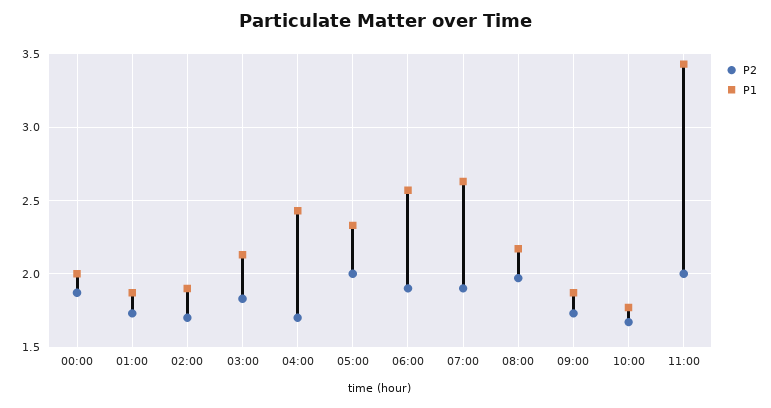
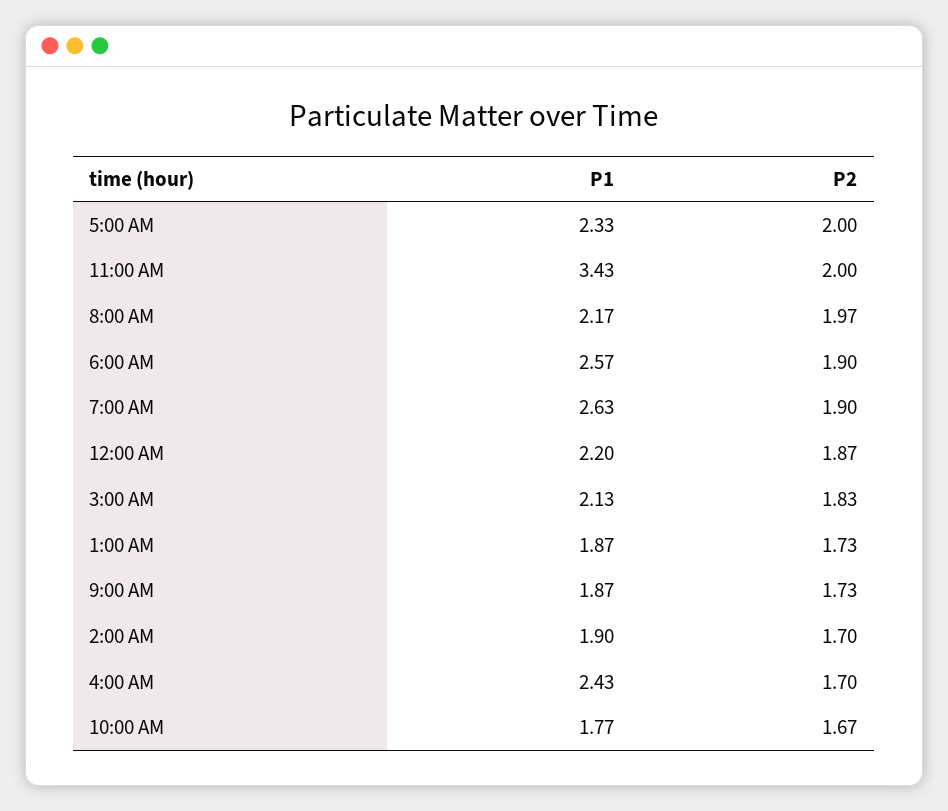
  {
    "P2": {
      "00:00": 1.87,
      "01:00": 1.73,
      "02:00": 1.7,
      "03:00": 1.83,
      "04:00": 1.7,
      "05:00": 2,
      "06:00": 1.9,
      "07:00": 1.9,
      "08:00": 1.97,
      "09:00": 1.73,
      "10:00": 1.67,
      "11:00": 2
    },
    "P1": {
-     "00:00": 2,
+     "00:00": 2.2,
      "01:00": 1.87,
      "02:00": 1.9,
      "03:00": 2.13,
      "04:00": 2.43,
      "05:00": 2.33,
      "06:00": 2.57,
      "07:00": 2.63,
      "08:00": 2.17,
      "09:00": 1.87,
      "10:00": 1.77,
      "11:00": 3.43
    }
  }

